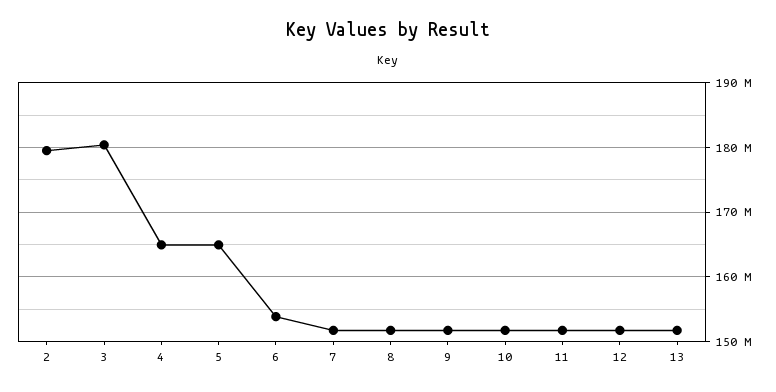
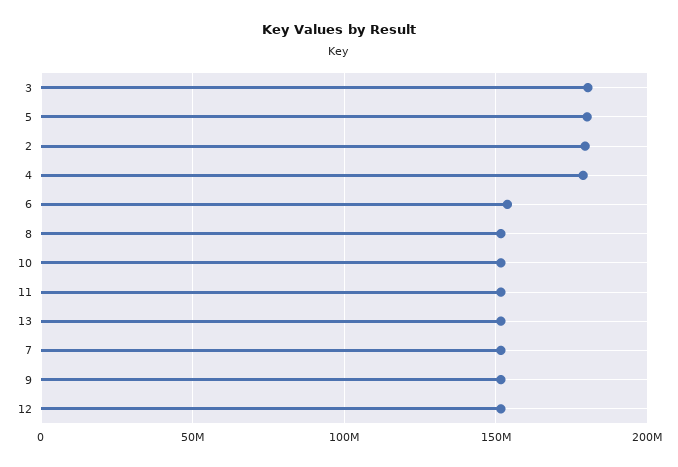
  {
    "2": 180000000,
    "3": 180000000,
-   "4": 165000000,
+   "4": 180000000,
-   "5": 165000000,
+   "5": 180000000,
    "6": 154000000,
    "7": 152000000,
    "8": 152000000,
    "9": 152000000,
    "10": 152000000,
    "11": 152000000,
    "12": 152000000,
    "13": 152000000
  }

